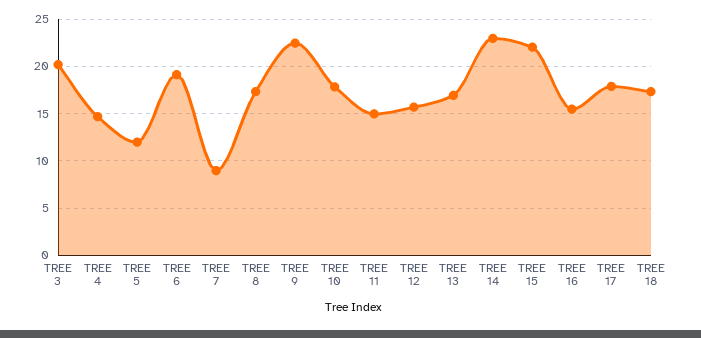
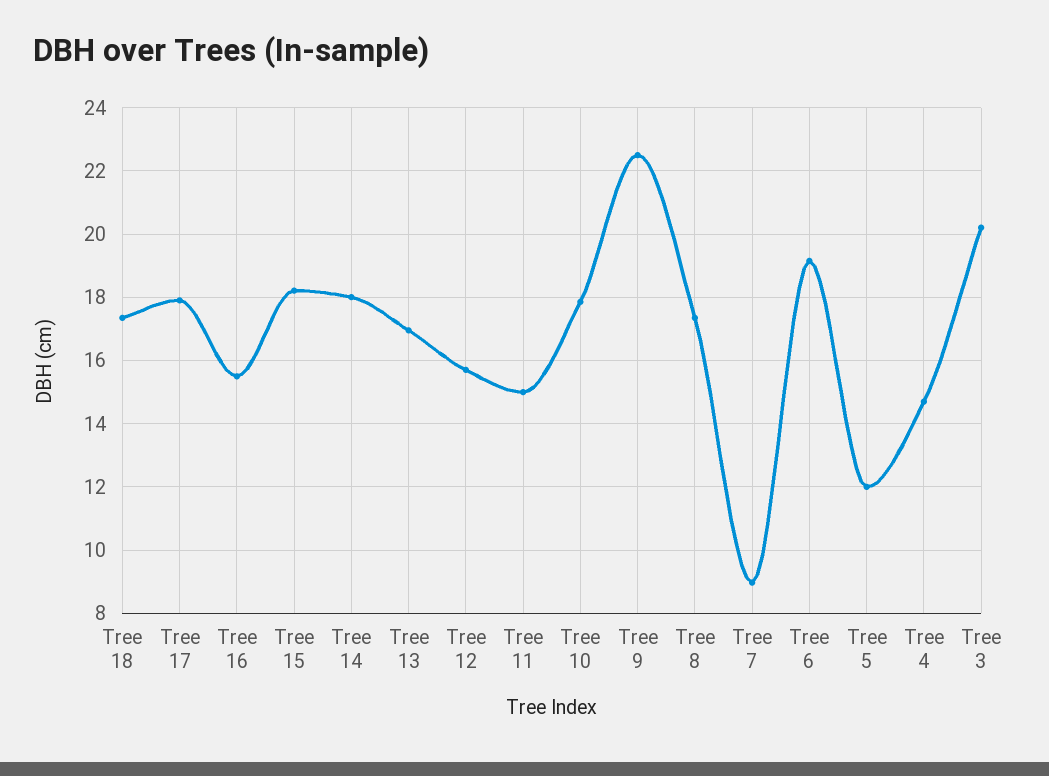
  {
    "TREE 3": 20.2,
    "TREE 4": 14.8,
    "TREE 5": 12,
    "TREE 6": 19.2,
    "TREE 7": 9,
    "TREE 8": 17.4,
    "TREE 9": 22.6,
    "TREE 10": 17.8,
    "TREE 11": 15,
    "TREE 12": 15.8,
    "TREE 13": 17,
-   "TREE 14": 23,
+   "TREE 14": 18,
-   "TREE 15": 22,
+   "TREE 15": 18.2,
    "TREE 16": 15.6,
    "TREE 17": 18,
    "TREE 18": 17.4
  }

